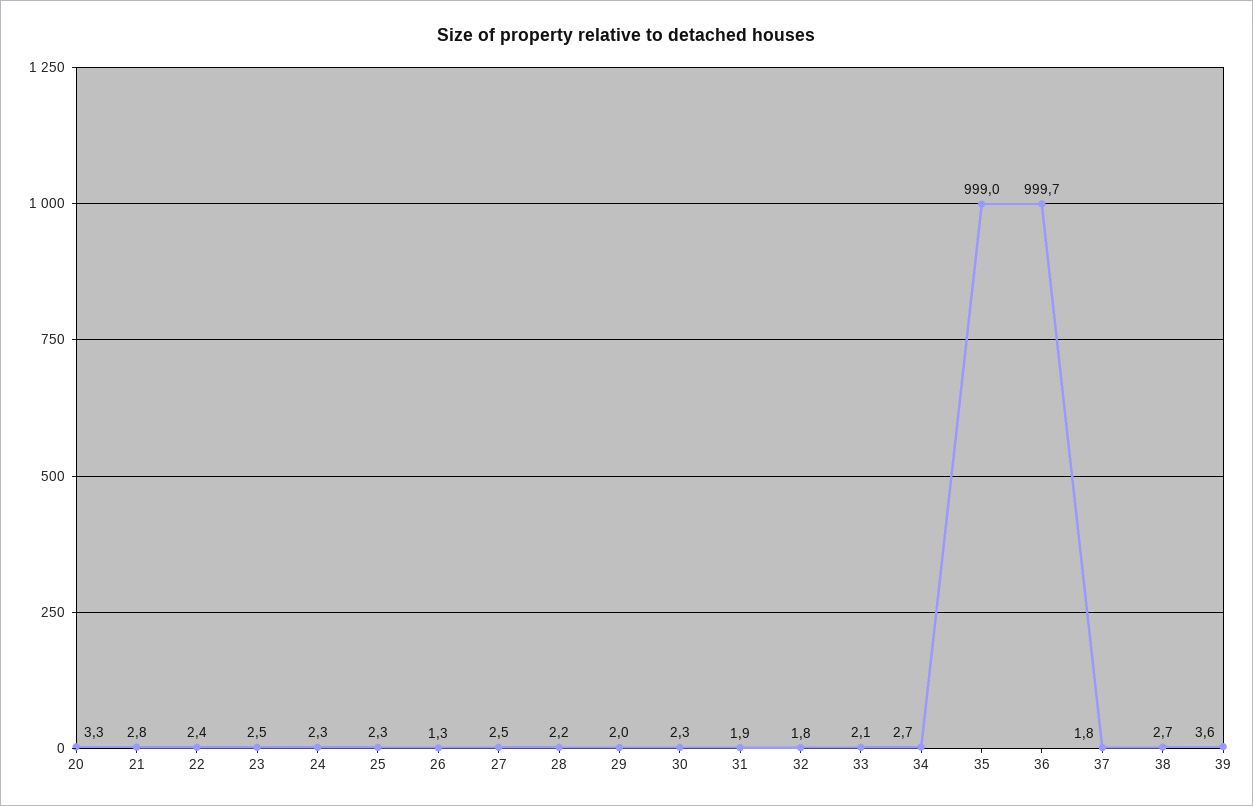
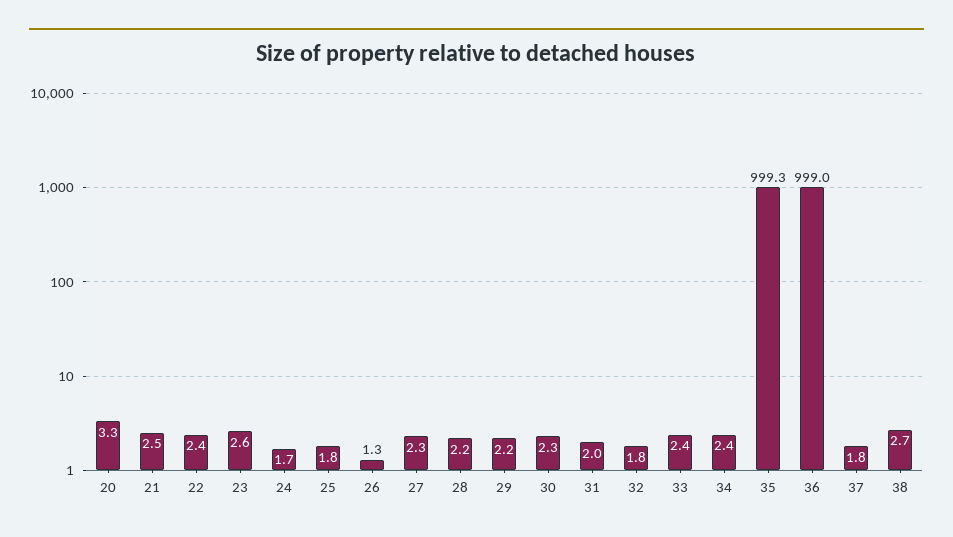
  {
    "20": 3.3,
-   "21": 2.8,
+   "21": 2.5,
    "22": 2.4,
-   "23": 2.5,
+   "23": 2.6,
-   "24": 2.3,
+   "24": 1.7,
-   "25": 2.3,
+   "25": 1.8,
    "26": 1.3,
-   "27": 2.5,
+   "27": 2.3,
    "28": 2.2,
-   "29": 2,
+   "29": 2.2,
    "30": 2.3,
-   "31": 1.9,
+   "31": 2,
    "32": 1.8,
-   "33": 2.1,
+   "33": 2.4,
-   "34": 2.7,
+   "34": 2.4,
-   "35": 999,
+   "35": 999.3,
-   "36": 999.7,
+   "36": 999,
    "37": 1.8,
-   "38": 2.7,
+   "38": 2.7
-   "39": 3.6
  }

